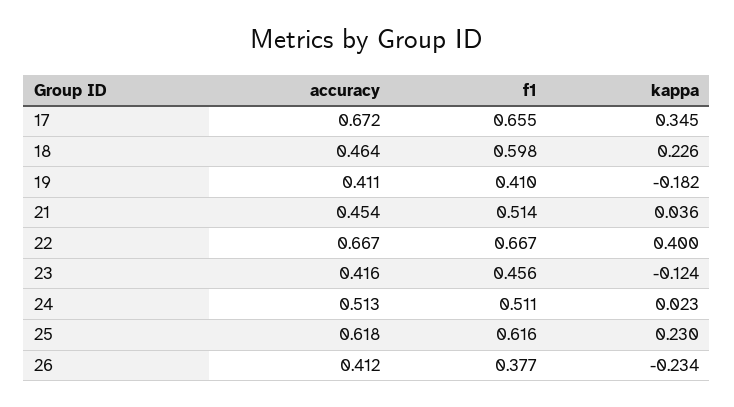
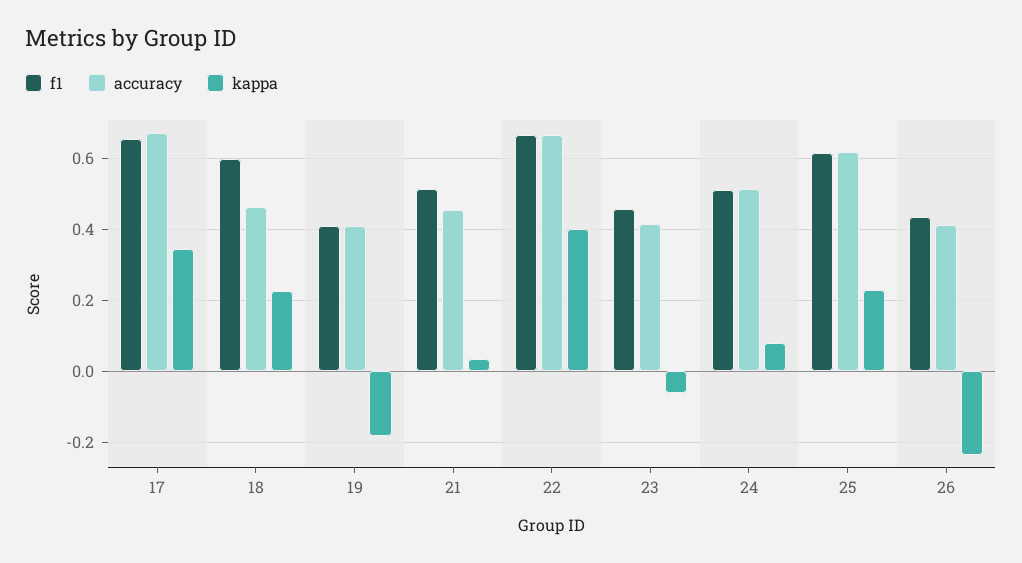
  {
    "accuracy": {
      "17": 0.672,
      "18": 0.464,
      "19": 0.411,
      "21": 0.454,
      "22": 0.667,
      "23": 0.416,
      "24": 0.513,
      "25": 0.618,
      "26": 0.412
    },
    "f1": {
      "17": 0.655,
      "18": 0.598,
      "19": 0.41,
      "21": 0.514,
      "22": 0.667,
      "23": 0.456,
      "24": 0.511,
      "25": 0.616,
-     "26": 0.377
+     "26": 0.44
    },
    "kappa": {
      "17": 0.345,
      "18": 0.226,
      "19": -0.182,
      "21": 0.036,
      "22": 0.4,
-     "23": -0.124,
+     "23": -0.06,
-     "24": 0.023,
+     "24": 0.08,
      "25": 0.23,
      "26": -0.234
    }
  }

